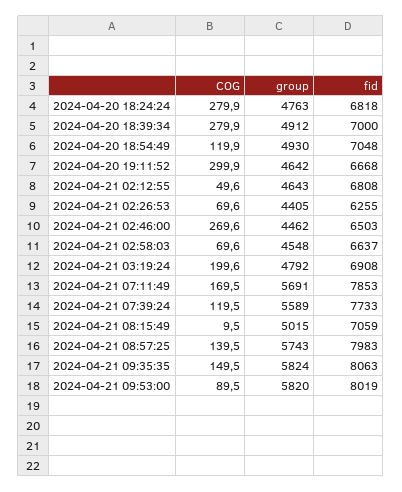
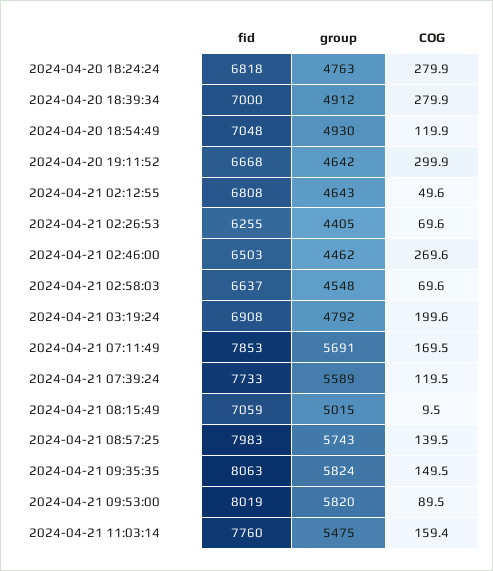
  {
    "COG": {
      "2024-04-20 18:24:24": 279.9,
      "2024-04-20 18:39:34": 279.9,
      "2024-04-20 18:54:49": 119.9,
      "2024-04-20 19:11:52": 299.9,
      "2024-04-21 02:12:55": 49.6,
      "2024-04-21 02:26:53": 69.6,
      "2024-04-21 02:46:00": 269.6,
      "2024-04-21 02:58:03": 69.6,
      "2024-04-21 03:19:24": 199.6,
      "2024-04-21 07:11:49": 169.5,
      "2024-04-21 07:39:24": 119.5,
      "2024-04-21 08:15:49": 9.5,
      "2024-04-21 08:57:25": 139.5,
      "2024-04-21 09:35:35": 149.5,
-     "2024-04-21 09:53:00": 89.5
+     "2024-04-21 09:53:00": 89.5,
+     "2024-04-21 11:03:14": 159.4
    },
    "group": {
      "2024-04-20 18:24:24": 4763,
      "2024-04-20 18:39:34": 4912,
      "2024-04-20 18:54:49": 4930,
      "2024-04-20 19:11:52": 4642,
      "2024-04-21 02:12:55": 4643,
      "2024-04-21 02:26:53": 4405,
      "2024-04-21 02:46:00": 4462,
      "2024-04-21 02:58:03": 4548,
      "2024-04-21 03:19:24": 4792,
      "2024-04-21 07:11:49": 5691,
      "2024-04-21 07:39:24": 5589,
      "2024-04-21 08:15:49": 5015,
      "2024-04-21 08:57:25": 5743,
      "2024-04-21 09:35:35": 5824,
-     "2024-04-21 09:53:00": 5820
+     "2024-04-21 09:53:00": 5820,
+     "2024-04-21 11:03:14": 5475
    },
    "fid": {
      "2024-04-20 18:24:24": 6818,
      "2024-04-20 18:39:34": 7000,
      "2024-04-20 18:54:49": 7048,
      "2024-04-20 19:11:52": 6668,
      "2024-04-21 02:12:55": 6808,
      "2024-04-21 02:26:53": 6255,
      "2024-04-21 02:46:00": 6503,
      "2024-04-21 02:58:03": 6637,
      "2024-04-21 03:19:24": 6908,
      "2024-04-21 07:11:49": 7853,
      "2024-04-21 07:39:24": 7733,
      "2024-04-21 08:15:49": 7059,
      "2024-04-21 08:57:25": 7983,
      "2024-04-21 09:35:35": 8063,
-     "2024-04-21 09:53:00": 8019
+     "2024-04-21 09:53:00": 8019,
+     "2024-04-21 11:03:14": 7760
    }
  }

